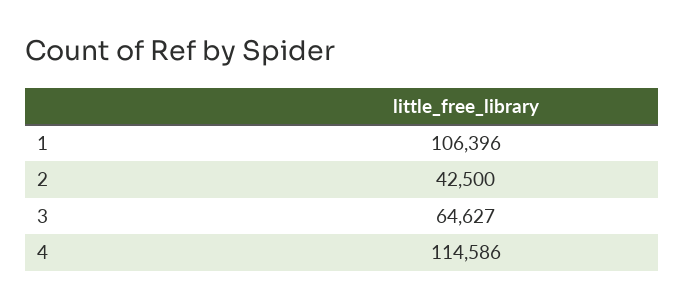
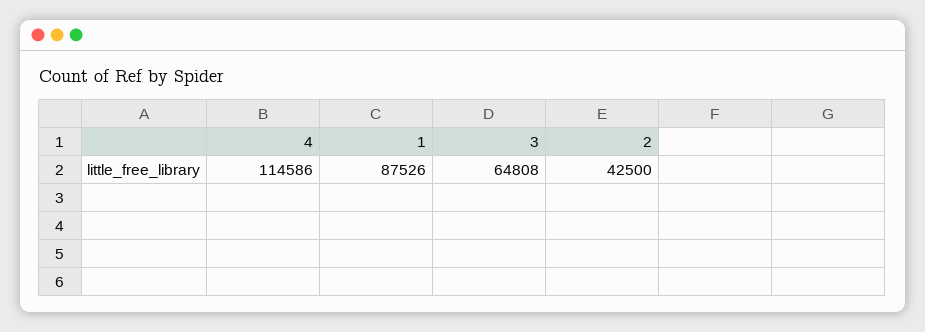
  {
-   "1": 106396,
+   "1": 87526,
    "2": 42500,
-   "3": 64627,
+   "3": 64808,
    "4": 114586
  }

